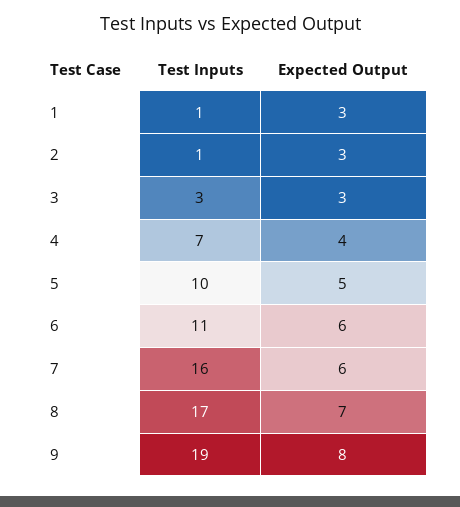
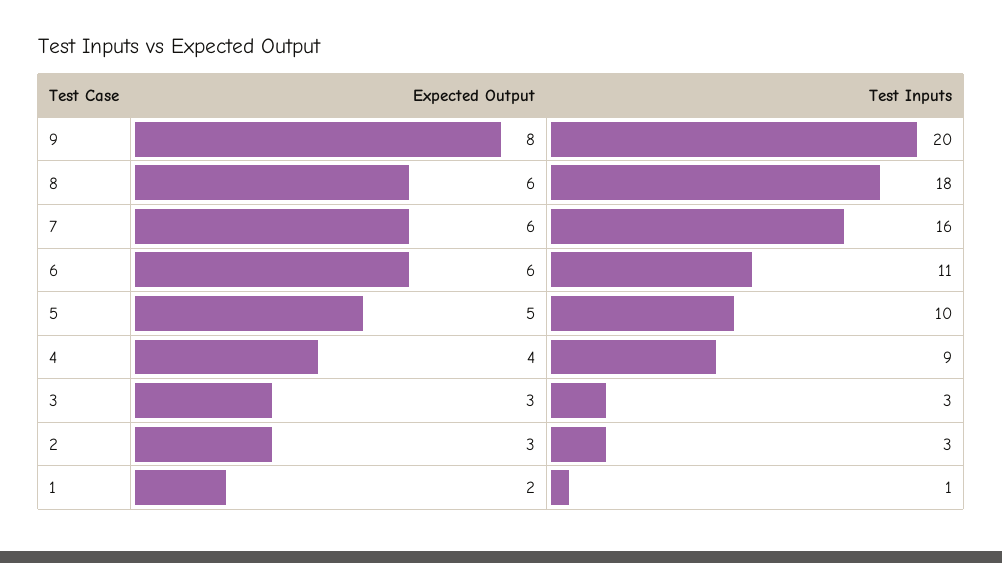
  {
    "Test Inputs": {
      "1": 1,
-     "2": 1,
+     "2": 3,
      "3": 3,
-     "4": 7,
+     "4": 9,
      "5": 10,
      "6": 11,
      "7": 16,
-     "8": 17,
+     "8": 18,
-     "9": 19
+     "9": 20
    },
    "Expected Output": {
-     "1": 3,
+     "1": 2,
      "2": 3,
      "3": 3,
      "4": 4,
      "5": 5,
      "6": 6,
      "7": 6,
-     "8": 7,
+     "8": 6,
      "9": 8
    }
  }

